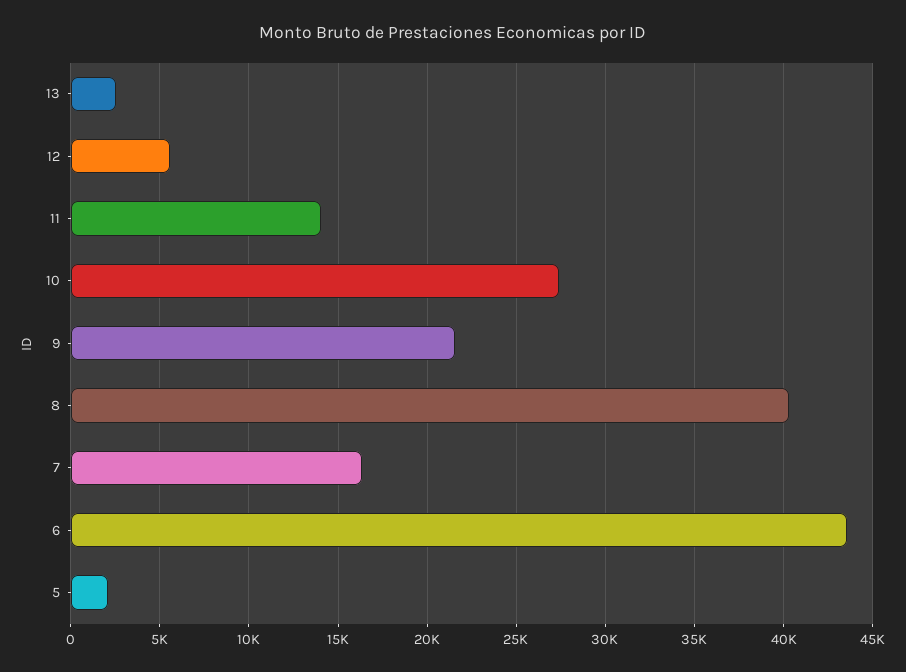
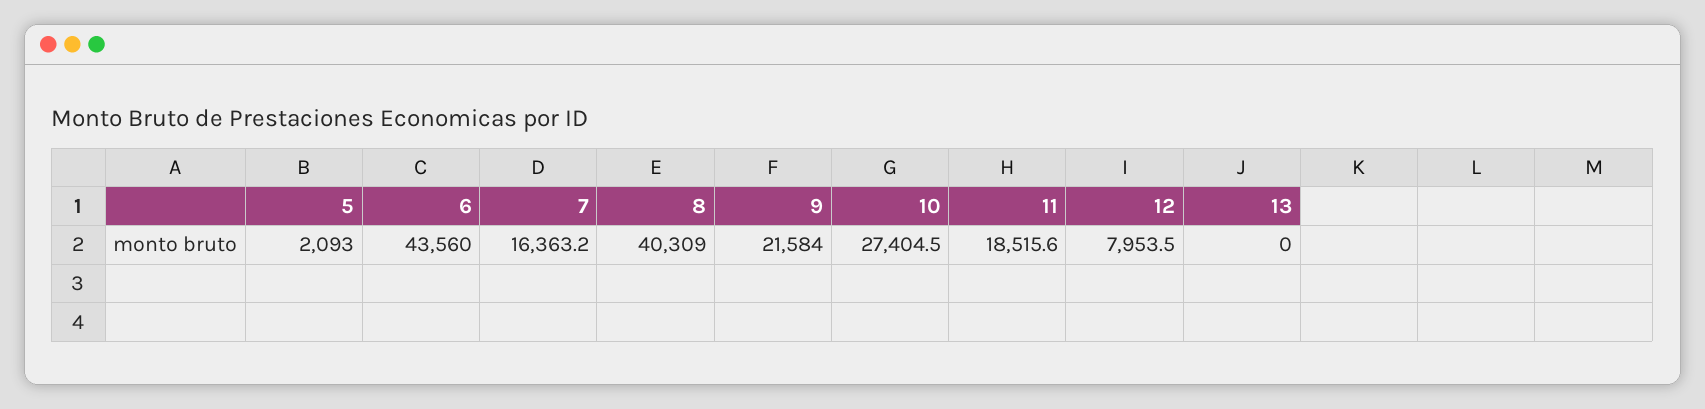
  {
-   "13": 2500,
+   "13": 0,
-   "12": 5500,
+   "12": 7953.5,
-   "11": 14000,
+   "11": 18515.6,
    "10": 27404.5,
    "9": 21584,
    "8": 40309,
    "7": 16363.2,
    "6": 43560,
    "5": 2093
  }

